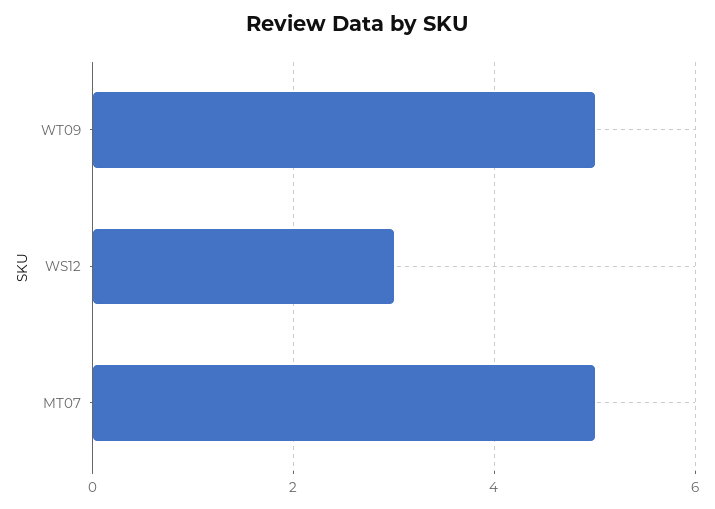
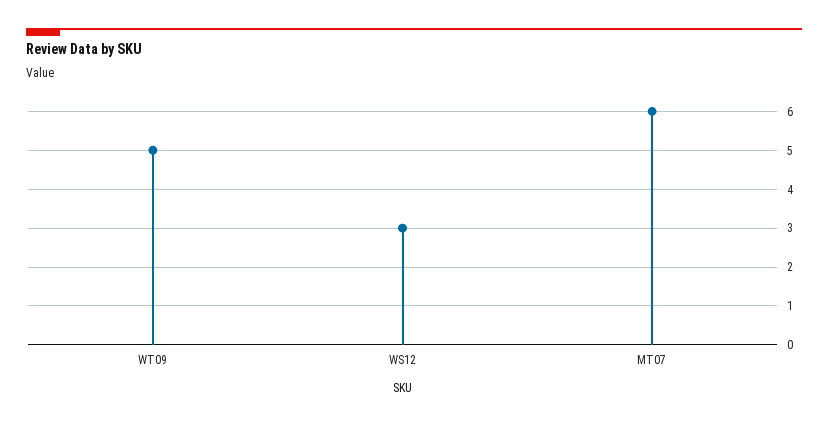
  {
    "WT09": 5,
    "WS12": 3,
-   "MT07": 5
+   "MT07": 6
  }

